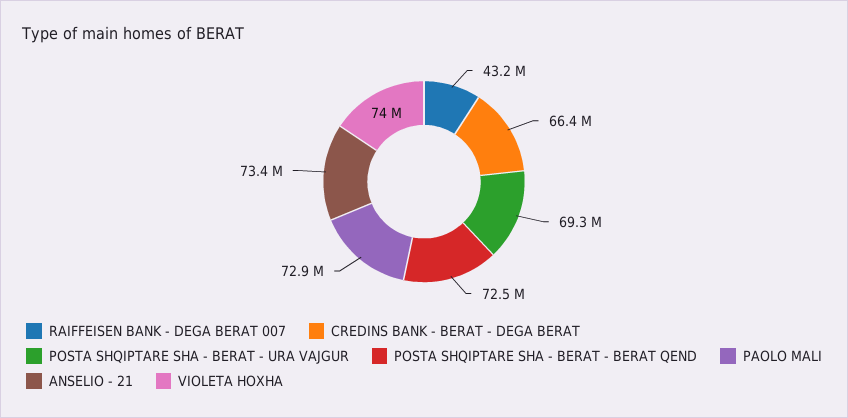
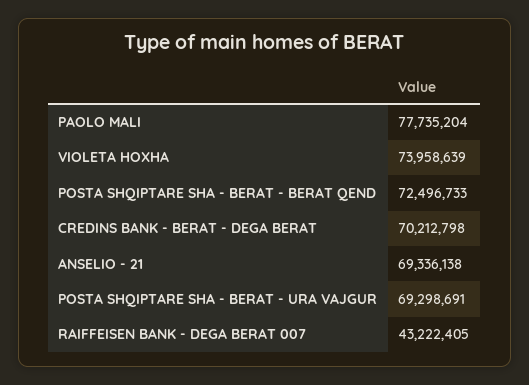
  {
    "RAIFFEISEN BANK - DEGA BERAT 007": 43222405,
-   "CREDINS BANK - BERAT - DEGA BERAT": 66400000,
+   "CREDINS BANK - BERAT - DEGA BERAT": 70212798,
    "POSTA SHQIPTARE SHA - BERAT - URA VAJGUR": 69298691,
    "POSTA SHQIPTARE SHA - BERAT - BERAT QEND": 72496733,
-   "PAOLO MALI": 72900000,
+   "PAOLO MALI": 77735204,
-   "ANSELIO - 21": 73400000,
+   "ANSELIO - 21": 69336138,
    "VIOLETA HOXHA": 73958639
  }

